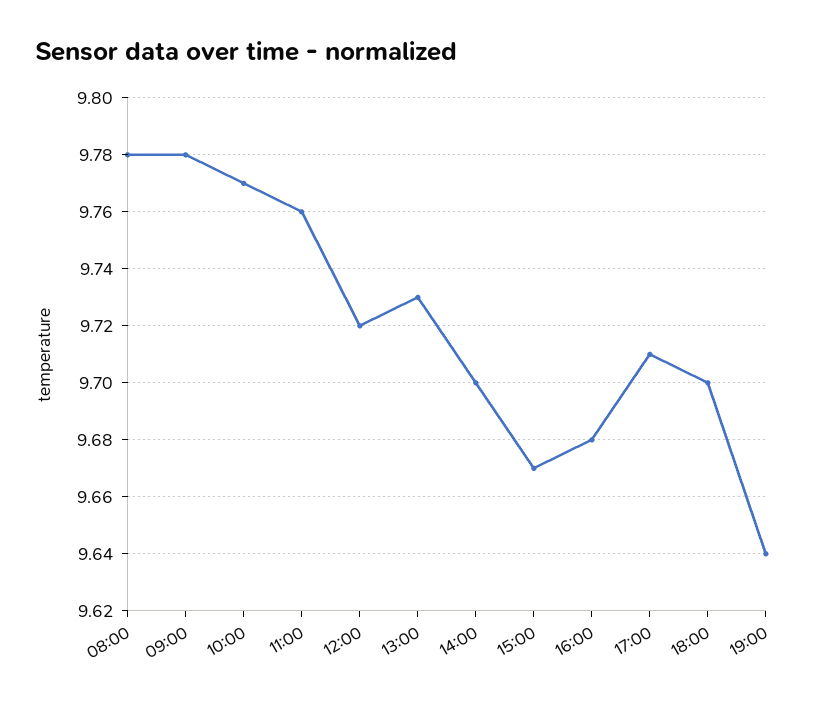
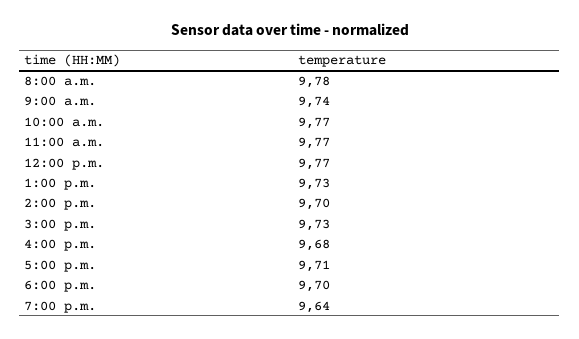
  {
    "08:00": 9.78,
-   "09:00": 9.78,
+   "09:00": 9.74,
    "10:00": 9.77,
-   "11:00": 9.76,
+   "11:00": 9.77,
-   "12:00": 9.72,
+   "12:00": 9.77,
    "13:00": 9.73,
    "14:00": 9.7,
-   "15:00": 9.67,
+   "15:00": 9.73,
    "16:00": 9.68,
    "17:00": 9.71,
    "18:00": 9.7,
    "19:00": 9.64
  }

